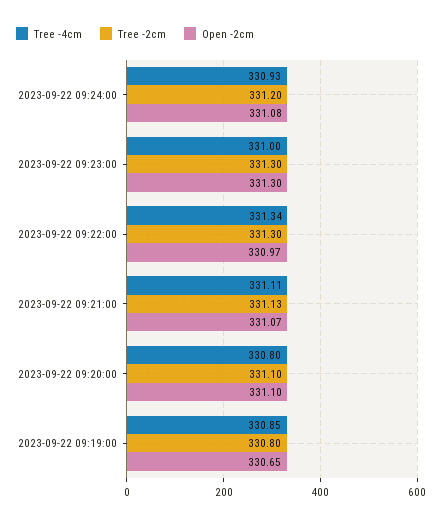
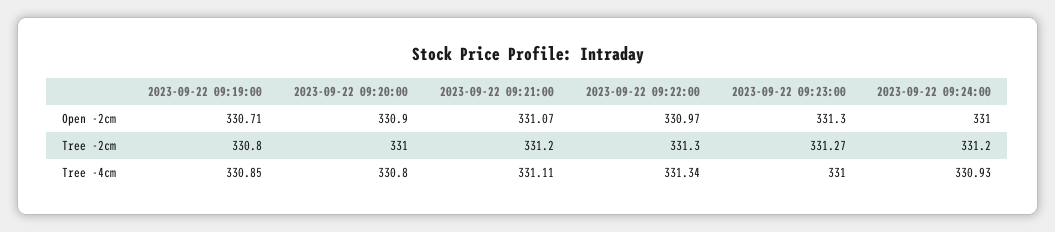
  {
    "Tree -4cm": {
      "2023-09-22 09:24:00": 330.93,
      "2023-09-22 09:23:00": 331,
      "2023-09-22 09:22:00": 331.34,
      "2023-09-22 09:21:00": 331.11,
      "2023-09-22 09:20:00": 330.8,
      "2023-09-22 09:19:00": 330.85
    },
    "Tree -2cm": {
      "2023-09-22 09:24:00": 331.2,
-     "2023-09-22 09:23:00": 331.3,
+     "2023-09-22 09:23:00": 331.27,
      "2023-09-22 09:22:00": 331.3,
-     "2023-09-22 09:21:00": 331.13,
+     "2023-09-22 09:21:00": 331.2,
-     "2023-09-22 09:20:00": 331.1,
+     "2023-09-22 09:20:00": 331,
      "2023-09-22 09:19:00": 330.8
    },
    "Open -2cm": {
-     "2023-09-22 09:24:00": 331.08,
+     "2023-09-22 09:24:00": 331,
      "2023-09-22 09:23:00": 331.3,
      "2023-09-22 09:22:00": 330.97,
      "2023-09-22 09:21:00": 331.07,
-     "2023-09-22 09:20:00": 331.1,
+     "2023-09-22 09:20:00": 330.9,
-     "2023-09-22 09:19:00": 330.65
+     "2023-09-22 09:19:00": 330.71
    }
  }

